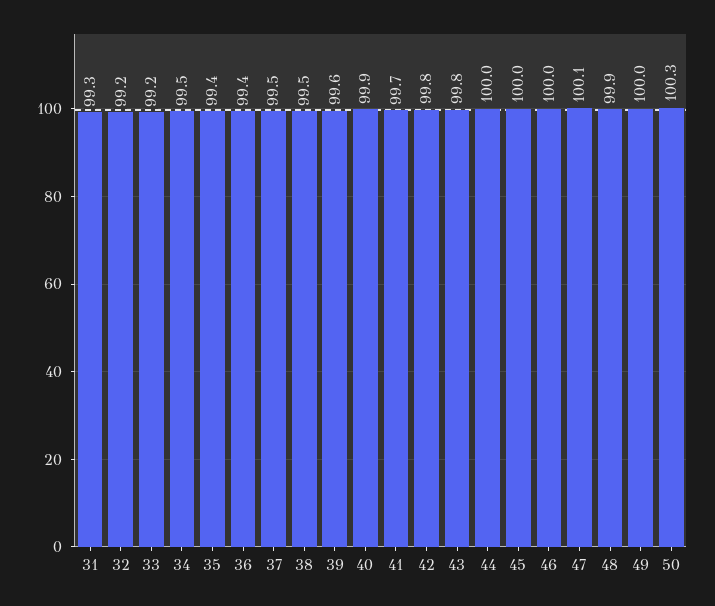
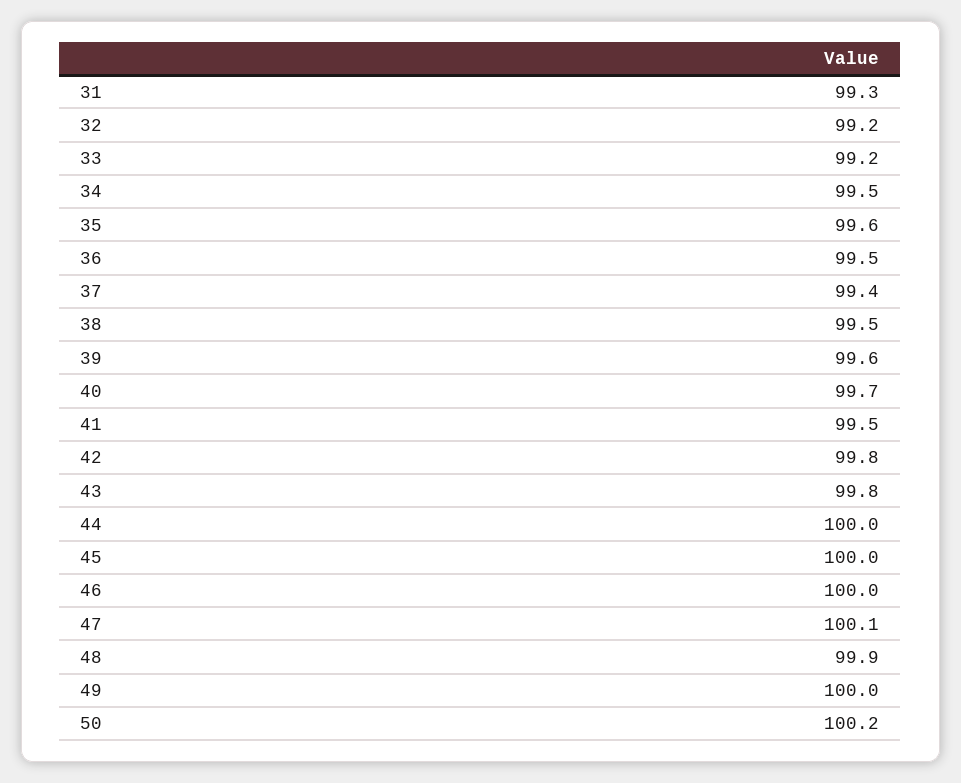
  {
    "31": 99.3,
    "32": 99.2,
    "33": 99.2,
    "34": 99.5,
-   "35": 99.4,
+   "35": 99.6,
-   "36": 99.4,
+   "36": 99.5,
-   "37": 99.5,
+   "37": 99.4,
    "38": 99.5,
    "39": 99.6,
-   "40": 99.9,
+   "40": 99.7,
-   "41": 99.7,
+   "41": 99.5,
    "42": 99.8,
    "43": 99.8,
    "44": 100,
    "45": 100,
    "46": 100,
    "47": 100.1,
    "48": 99.9,
    "49": 100,
-   "50": 100.3
+   "50": 100.2
  }

